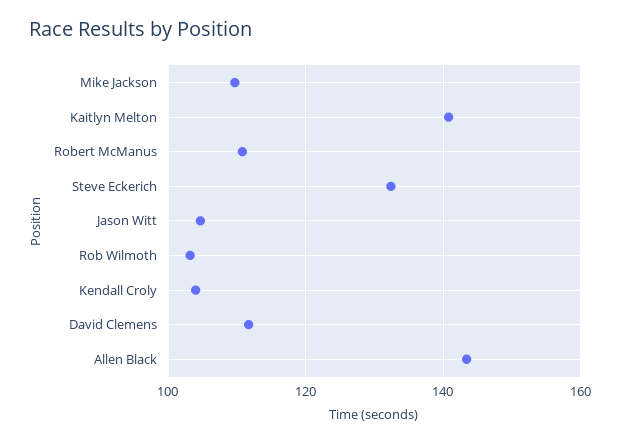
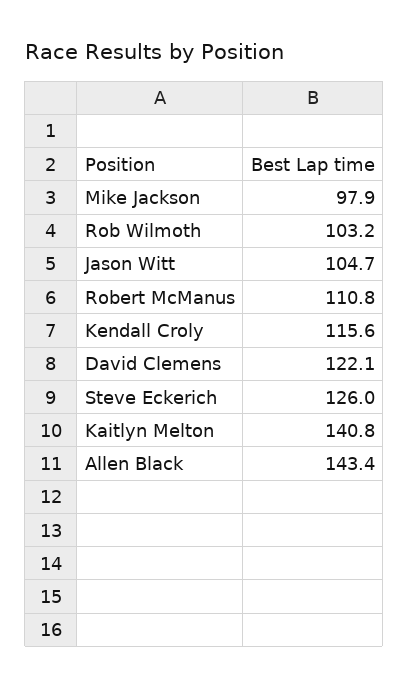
  {
-   "Mike Jackson": 110,
+   "Mike Jackson": 97.9,
    "Kaitlyn Melton": 140.8,
    "Robert McManus": 110.8,
-   "Steve Eckerich": 132,
+   "Steve Eckerich": 126,
    "Jason Witt": 104.7,
    "Rob Wilmoth": 103.2,
-   "Kendall Croly": 104,
+   "Kendall Croly": 115.6,
-   "David Clemens": 112,
+   "David Clemens": 122.1,
    "Allen Black": 143.4
  }

